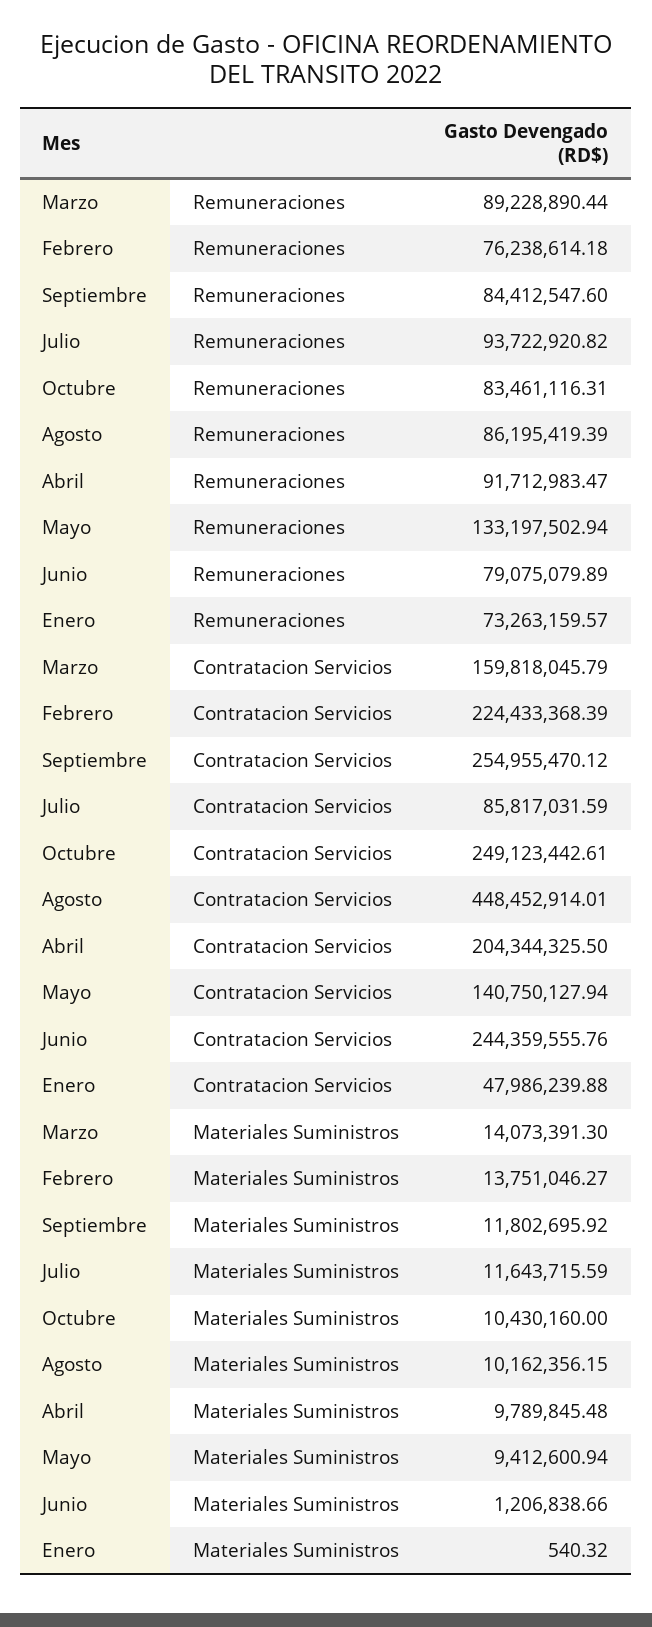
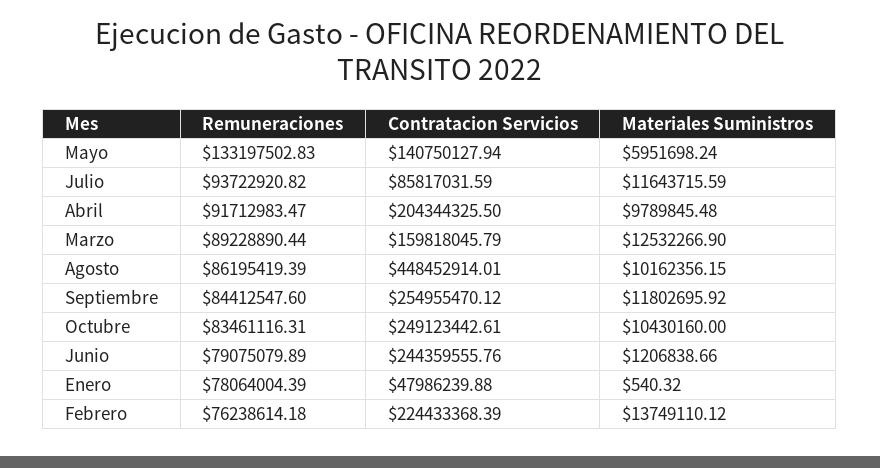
  {
    "Marzo": {
      "Remuneraciones": 89228890.44,
      "Contratacion Servicios": 159818045.79,
-     "Materiales Suministros": 14073391.3
+     "Materiales Suministros": 12532266.9
    },
    "Febrero": {
      "Remuneraciones": 76238614.18,
      "Contratacion Servicios": 224433368.39,
-     "Materiales Suministros": 13751046.27
+     "Materiales Suministros": 13749110.12
    },
    "Septiembre": {
      "Remuneraciones": 84412547.6,
      "Contratacion Servicios": 254955470.12,
      "Materiales Suministros": 11802695.92
    },
    "Julio": {
      "Remuneraciones": 93722920.82,
      "Contratacion Servicios": 85817031.59,
      "Materiales Suministros": 11643715.59
    },
    "Octubre": {
      "Remuneraciones": 83461116.31,
      "Contratacion Servicios": 249123442.61,
      "Materiales Suministros": 10430160
    },
    "Agosto": {
      "Remuneraciones": 86195419.39,
      "Contratacion Servicios": 448452914.01,
      "Materiales Suministros": 10162356.15
    },
    "Abril": {
      "Remuneraciones": 91712983.47,
      "Contratacion Servicios": 204344325.5,
      "Materiales Suministros": 9789845.48
    },
    "Mayo": {
-     "Remuneraciones": 133197502.94,
+     "Remuneraciones": 133197502.83,
      "Contratacion Servicios": 140750127.94,
-     "Materiales Suministros": 9412600.94
+     "Materiales Suministros": 5951698.24
    },
    "Junio": {
      "Remuneraciones": 79075079.89,
      "Contratacion Servicios": 244359555.76,
      "Materiales Suministros": 1206838.66
    },
    "Enero": {
-     "Remuneraciones": 73263159.57,
+     "Remuneraciones": 78064004.39,
      "Contratacion Servicios": 47986239.88,
      "Materiales Suministros": 540.32
    }
  }

